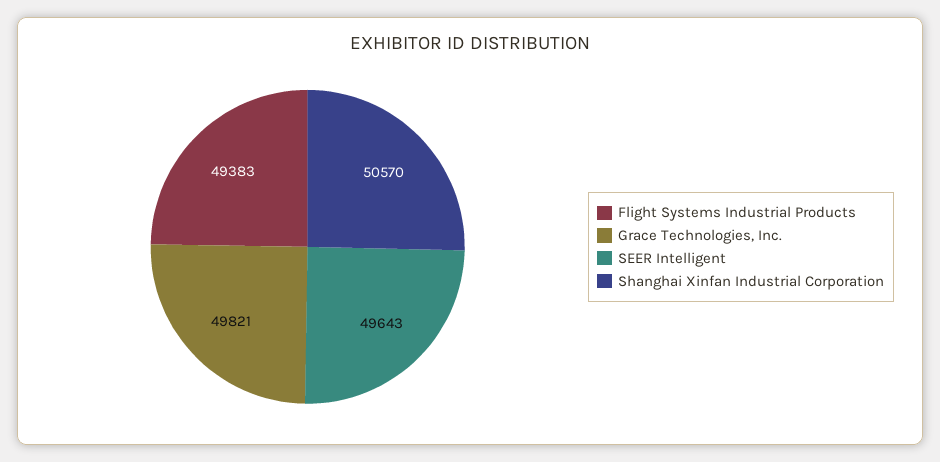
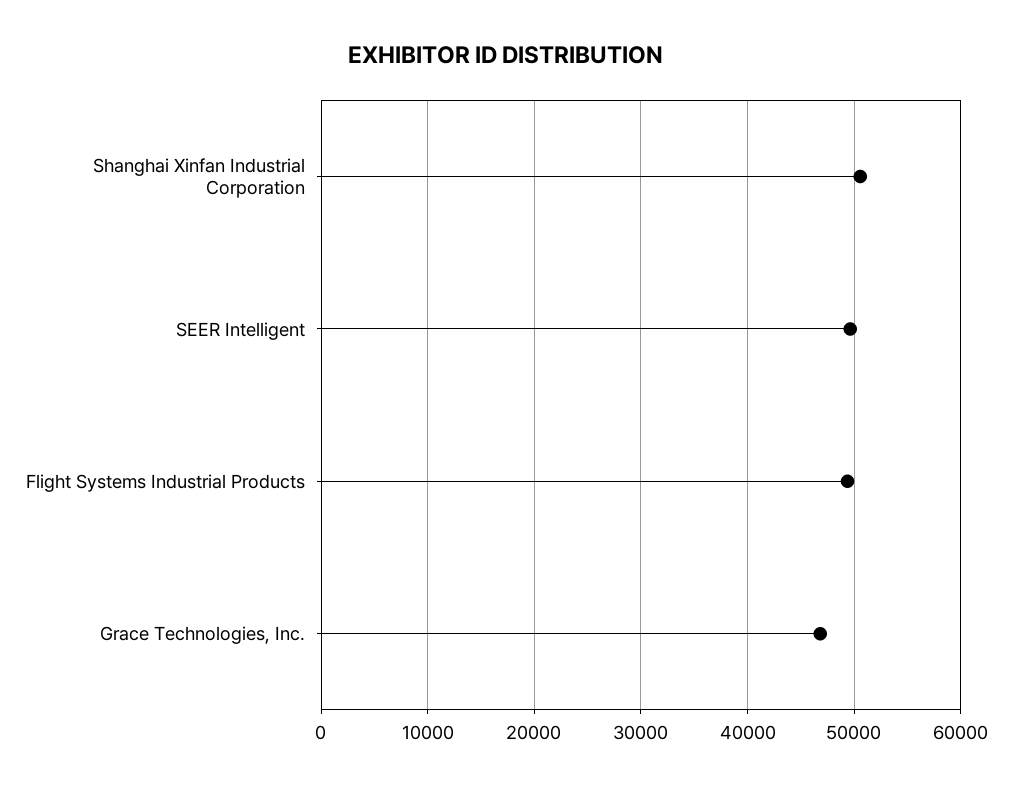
  {
    "Flight Systems Industrial Products": 49383,
-   "Grace Technologies, Inc.": 49821,
+   "Grace Technologies, Inc.": 47000,
    "SEER Intelligent": 49643,
    "Shanghai Xinfan Industrial Corporation": 50570
  }

